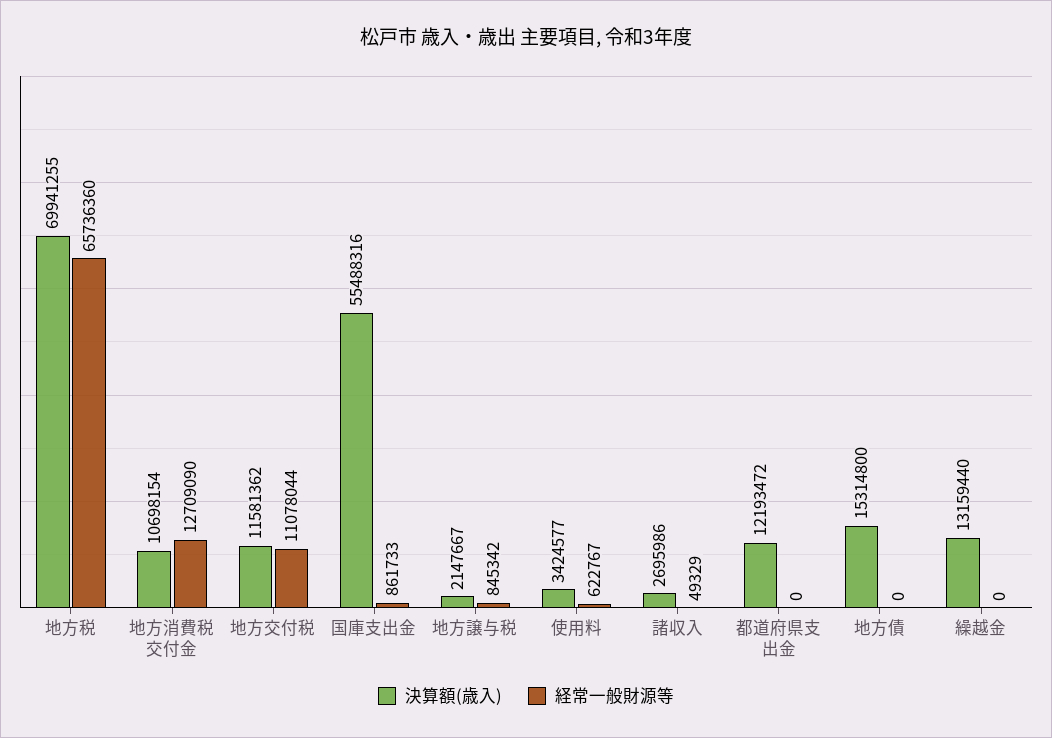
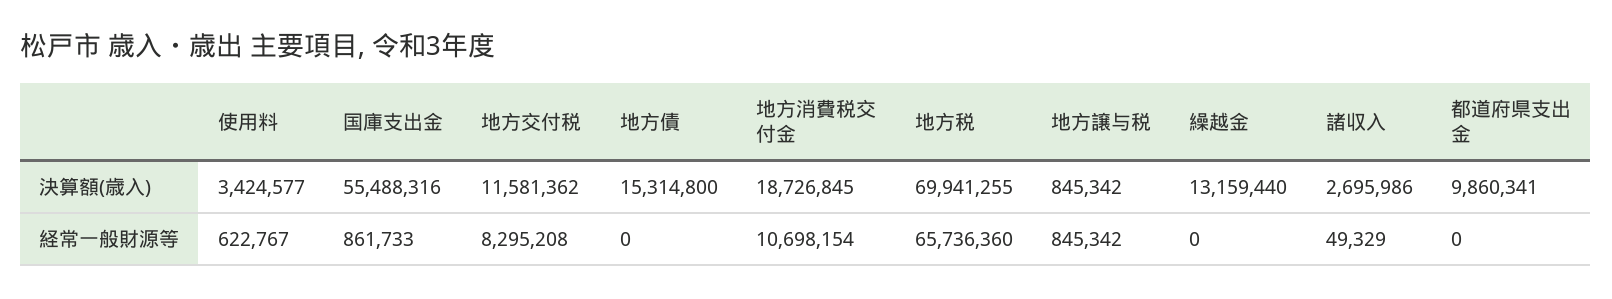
  {
    "決算額(歳入)": {
      "地方税": 69941255,
-     "地方消費税交付金": 10698154,
+     "地方消費税交付金": 18726845,
      "地方交付税": 11581362,
      "国庫支出金": 55488316,
-     "地方譲与税": 2147667,
+     "地方譲与税": 845342,
      "使用料": 3424577,
      "諸収入": 2695986,
-     "都道府県支出金": 12193472,
+     "都道府県支出金": 9860341,
      "地方債": 15314800,
      "繰越金": 13159440
    },
    "経常一般財源等": {
      "地方税": 65736360,
-     "地方消費税交付金": 12709090,
+     "地方消費税交付金": 10698154,
-     "地方交付税": 11078044,
+     "地方交付税": 8295208,
      "国庫支出金": 861733,
      "地方譲与税": 845342,
      "使用料": 622767,
      "諸収入": 49329,
      "都道府県支出金": 0,
      "地方債": 0,
      "繰越金": 0
    }
  }

